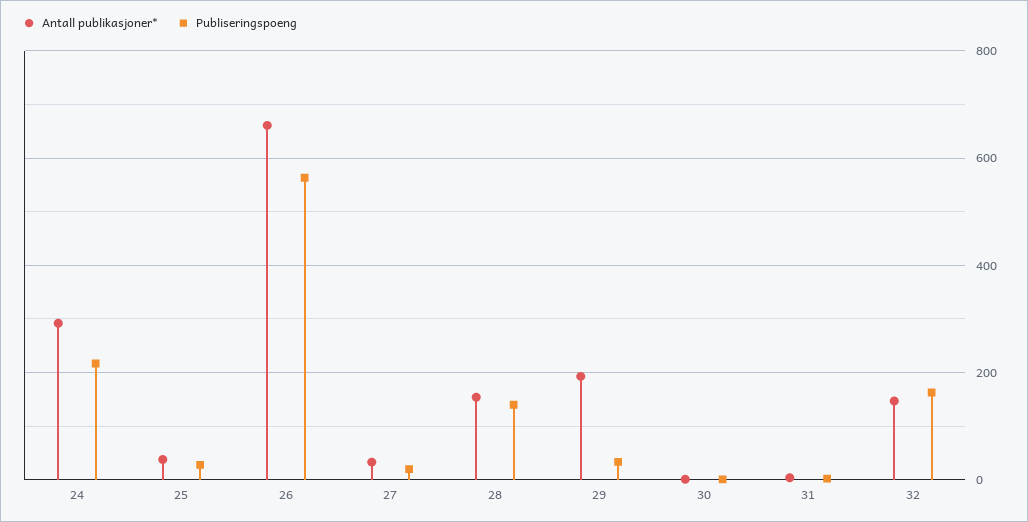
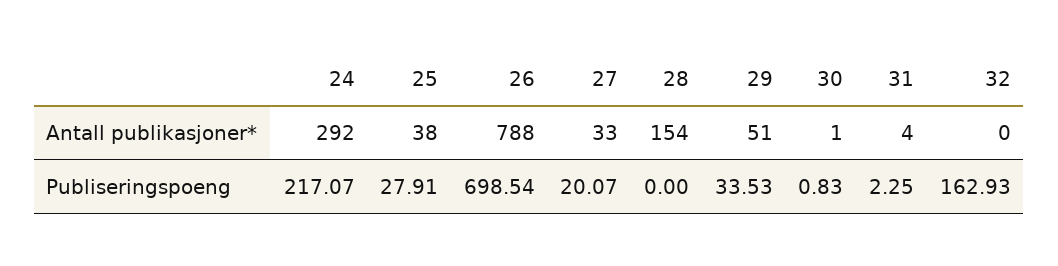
  {
    "Antall publikasjoner*": {
      "24": 292,
      "25": 38,
-     "26": 660,
+     "26": 788,
      "27": 33,
      "28": 154,
-     "29": 200,
+     "29": 51,
      "30": 1,
      "31": 4,
-     "32": 140
+     "32": 0
    },
    "Publiseringspoeng": {
      "24": 217.07,
      "25": 27.91,
-     "26": 560,
+     "26": 698.54,
      "27": 20.07,
-     "28": 140,
+     "28": 0,
      "29": 33.53,
      "30": 0.83,
      "31": 2.25,
      "32": 162.93
    }
  }

